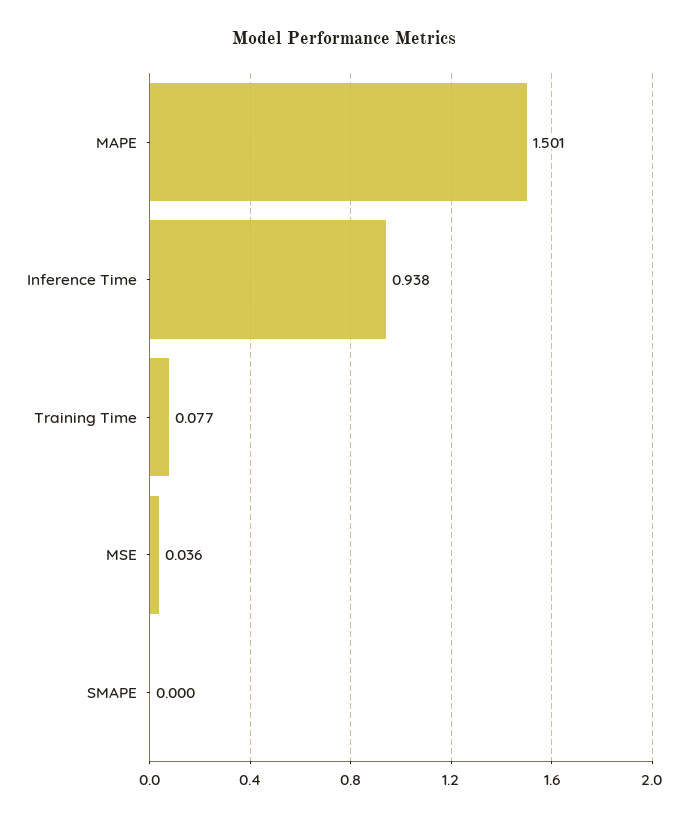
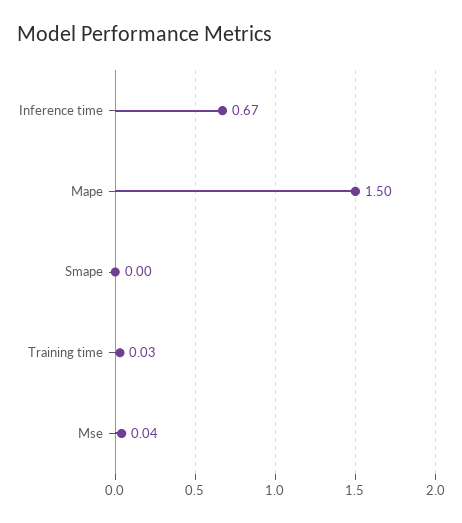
  {
    "MAPE": 1.501,
-   "Inference Time": 0.938,
+   "Inference Time": 0.67,
-   "Training Time": 0.077,
+   "Training Time": 0.03,
    "MSE": 0.036,
    "SMAPE": 0
  }

